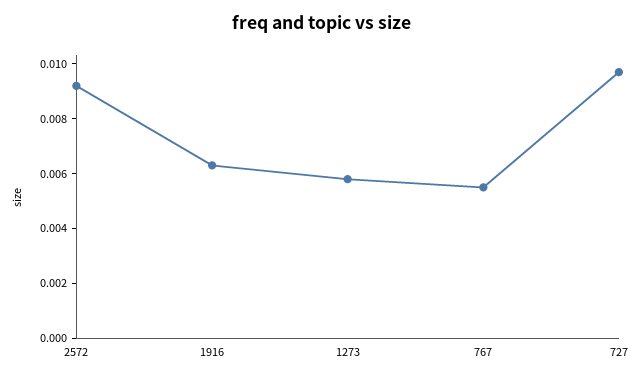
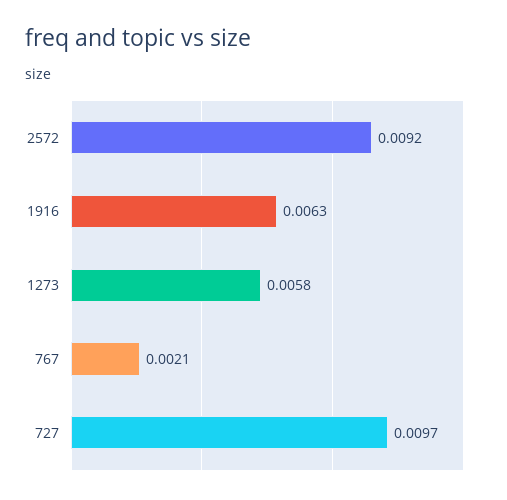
  {
    "2572": 0.0092,
    "1916": 0.0063,
    "1273": 0.0058,
-   "767": 0.0055,
+   "767": 0.0021,
    "727": 0.0097
  }

